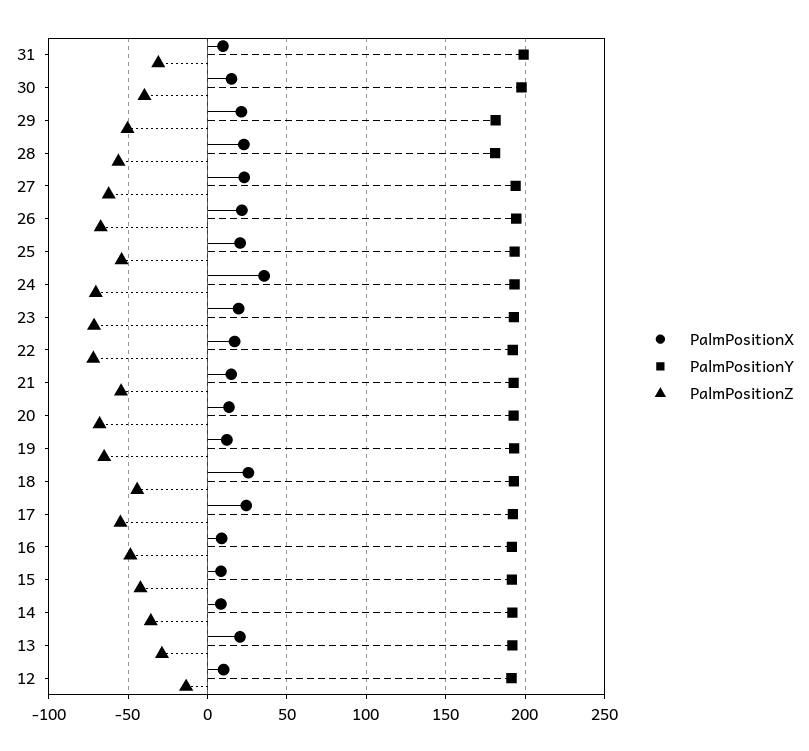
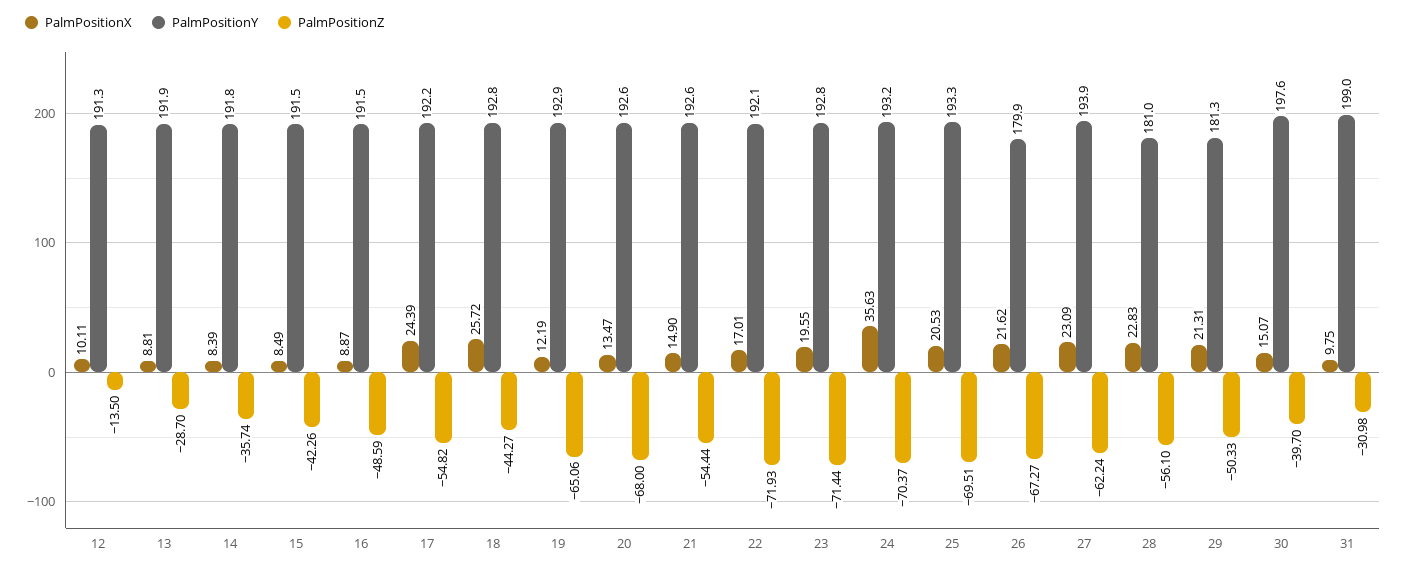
  {
    "PalmPositionX": {
      "31": 9.75,
      "30": 15.07,
      "29": 21.31,
      "28": 22.83,
      "27": 23.09,
      "26": 21.62,
      "25": 20.53,
      "24": 35.63,
      "23": 19.55,
      "22": 17.01,
      "21": 14.9,
      "20": 13.47,
      "19": 12.19,
      "18": 25.72,
      "17": 24.39,
      "16": 8.87,
      "15": 8.49,
      "14": 8.39,
-     "13": 20,
+     "13": 8.81,
      "12": 10.11
    },
    "PalmPositionY": {
      "31": 199,
      "30": 197.6,
      "29": 181.3,
      "28": 181,
      "27": 193.9,
-     "26": 195,
+     "26": 179.9,
      "25": 193.3,
      "24": 193.2,
      "23": 192.8,
      "22": 192.1,
      "21": 192.6,
      "20": 192.6,
      "19": 192.9,
      "18": 192.8,
      "17": 192.2,
      "16": 191.5,
      "15": 191.5,
      "14": 191.8,
      "13": 191.9,
      "12": 191.3
    },
    "PalmPositionZ": {
      "31": -30.98,
      "30": -39.7,
      "29": -50.33,
      "28": -56.1,
      "27": -62.24,
      "26": -67.27,
-     "25": -55,
+     "25": -69.51,
      "24": -70.37,
      "23": -71.44,
      "22": -71.93,
      "21": -54.44,
      "20": -68,
      "19": -65.06,
      "18": -44.27,
      "17": -54.82,
      "16": -48.59,
      "15": -42.26,
      "14": -35.74,
      "13": -28.7,
      "12": -13.5
    }
  }

